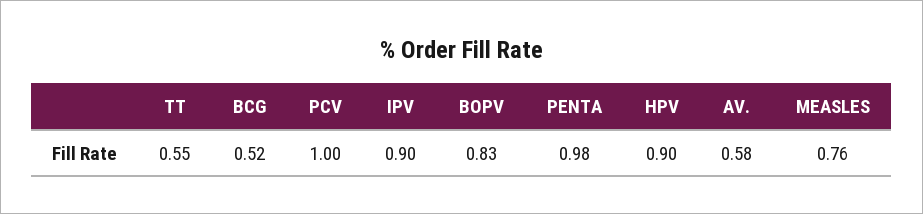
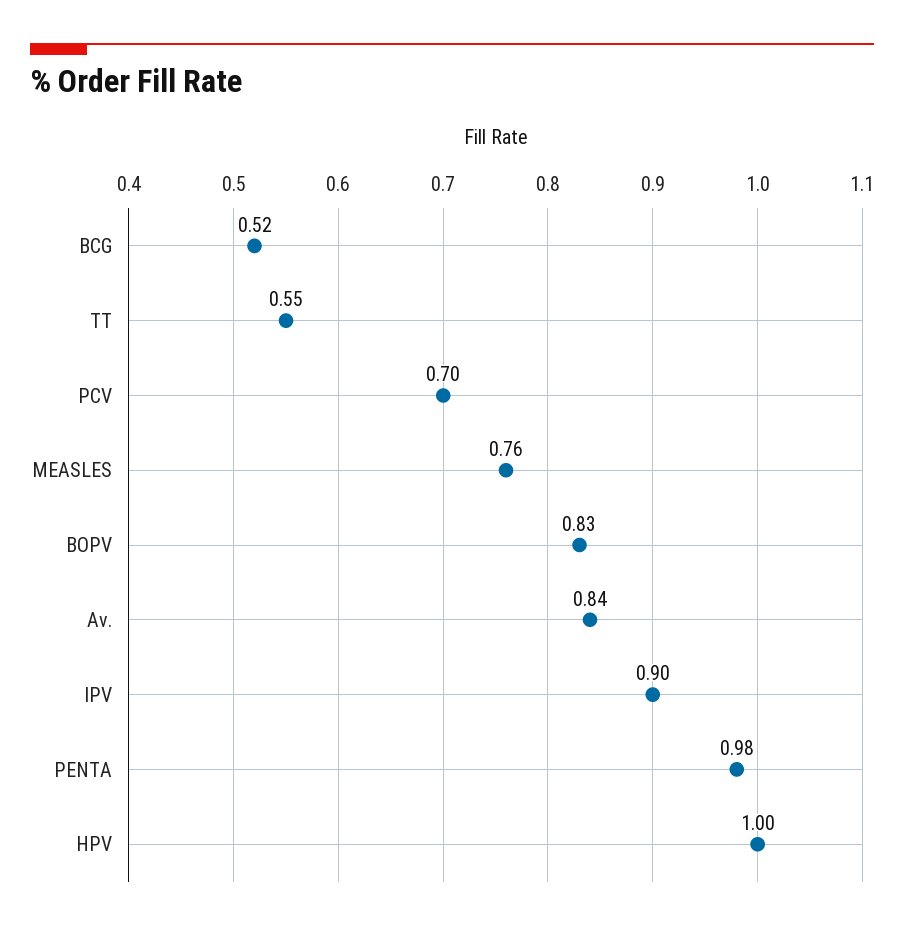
  {
    "TT": 0.55,
    "BCG": 0.52,
-   "PCV": 1,
+   "PCV": 0.7,
    "IPV": 0.9,
    "BOPV": 0.83,
    "PENTA": 0.98,
-   "HPV": 0.9,
+   "HPV": 1,
-   "AV.": 0.58,
+   "AV.": 0.84,
    "MEASLES": 0.76
  }

